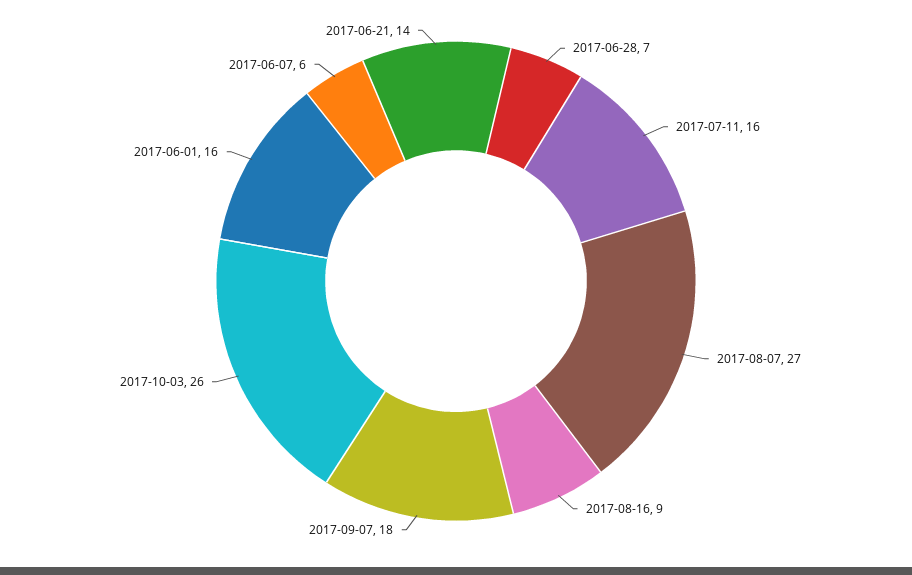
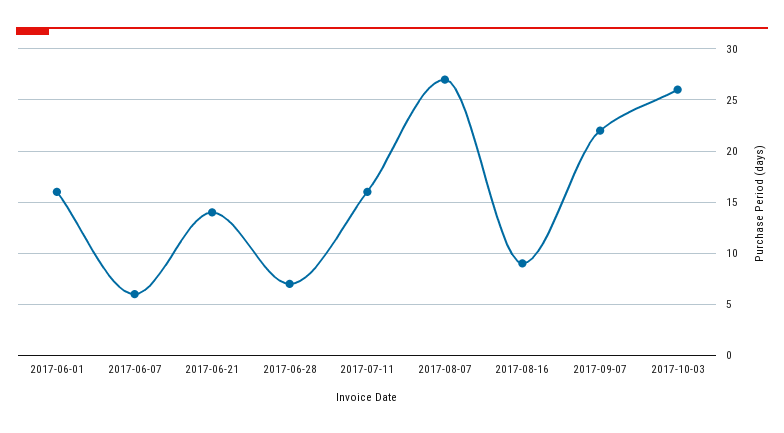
  {
    "2017-06-28": 7,
    "2017-07-11": 16,
    "2017-08-07": 27,
    "2017-08-16": 9,
-   "2017-09-07": 18,
+   "2017-09-07": 22,
    "2017-10-03": 26,
    "2017-06-01": 16,
    "2017-06-07": 6,
    "2017-06-21": 14
  }

